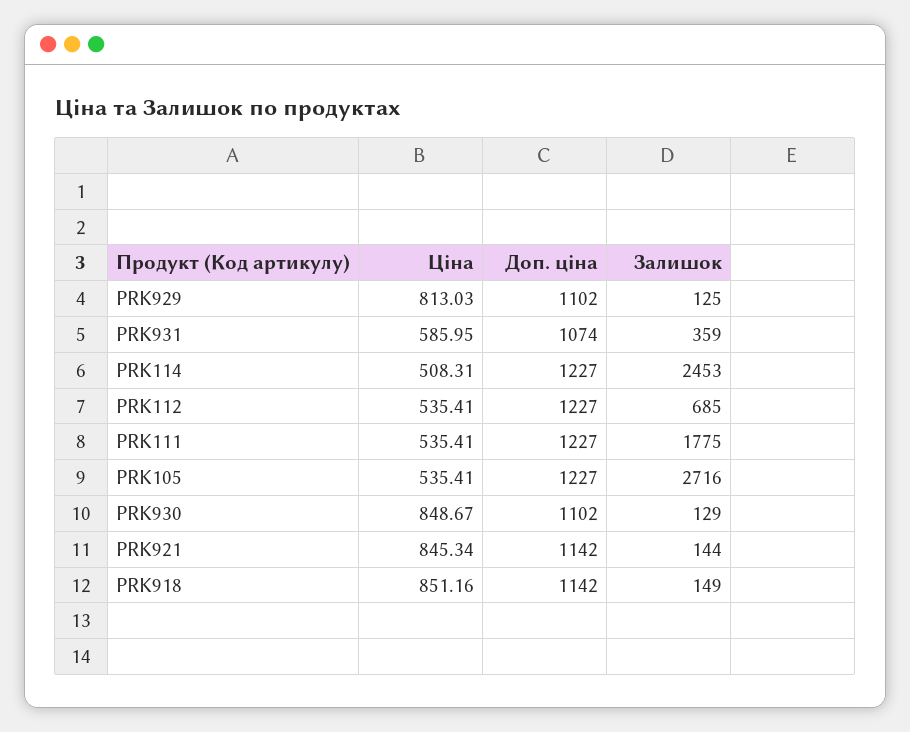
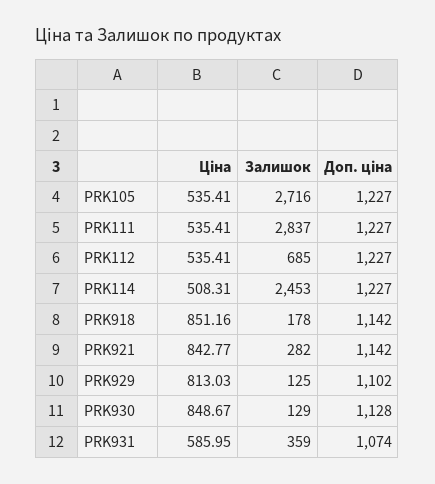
  {
    "Ціна": {
      "PRK929": 813.03,
      "PRK931": 585.95,
      "PRK114": 508.31,
      "PRK112": 535.41,
      "PRK111": 535.41,
      "PRK105": 535.41,
      "PRK930": 848.67,
-     "PRK921": 845.34,
+     "PRK921": 842.77,
      "PRK918": 851.16
    },
    "Доп. ціна": {
      "PRK929": 1102,
      "PRK931": 1074,
      "PRK114": 1227,
      "PRK112": 1227,
      "PRK111": 1227,
      "PRK105": 1227,
-     "PRK930": 1102,
+     "PRK930": 1128,
      "PRK921": 1142,
      "PRK918": 1142
    },
    "Залишок": {
      "PRK929": 125,
      "PRK931": 359,
      "PRK114": 2453,
      "PRK112": 685,
-     "PRK111": 1775,
+     "PRK111": 2837,
      "PRK105": 2716,
      "PRK930": 129,
-     "PRK921": 144,
+     "PRK921": 282,
-     "PRK918": 149
+     "PRK918": 178
    }
  }

